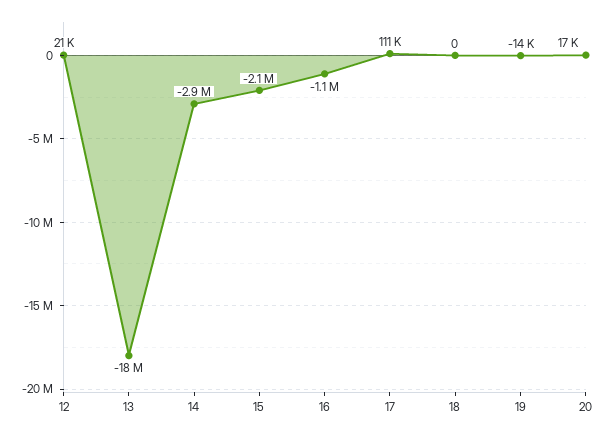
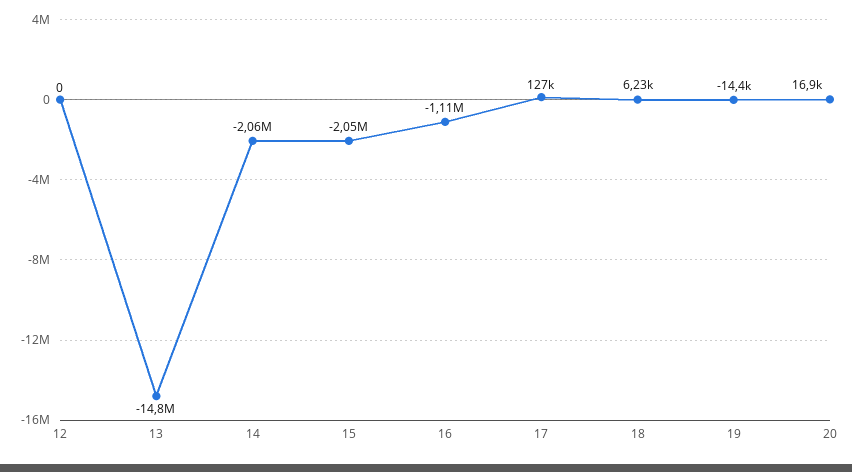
  {
-   "12": 21000,
+   "12": 0,
-   "13": -18000000,
+   "13": -14800000,
-   "14": -2900000,
+   "14": -2060000,
    "15": -2050000,
    "16": -1110000,
-   "17": 111000,
+   "17": 127000,
-   "18": 0,
+   "18": 6230,
    "19": -14400,
    "20": 16900
  }

